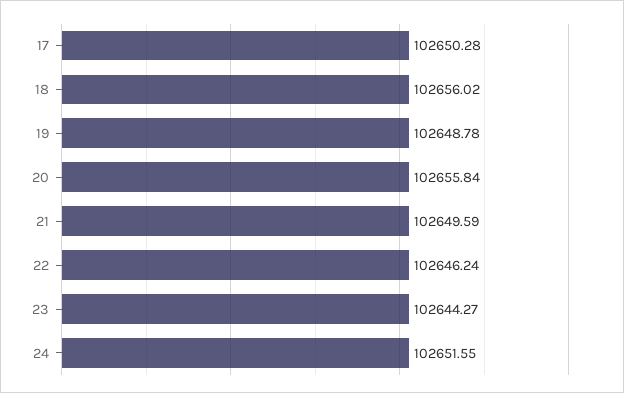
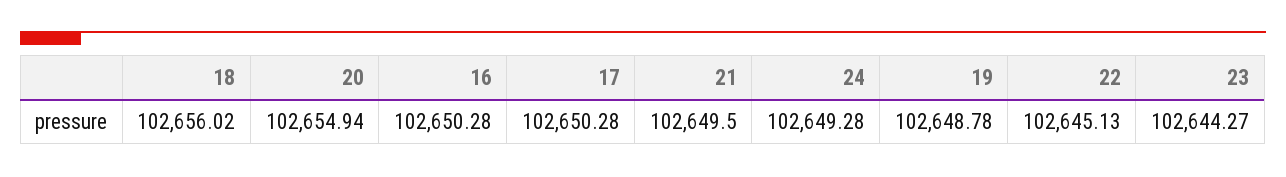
  {
    "17": 102650.28,
    "18": 102656.02,
    "19": 102648.78,
-   "20": 102655.84,
+   "20": 102654.94,
-   "21": 102649.59,
+   "21": 102649.5,
-   "22": 102646.24,
+   "22": 102645.13,
    "23": 102644.27,
-   "24": 102651.55
+   "24": 102649.28,
+   "16": 102650.28
  }

